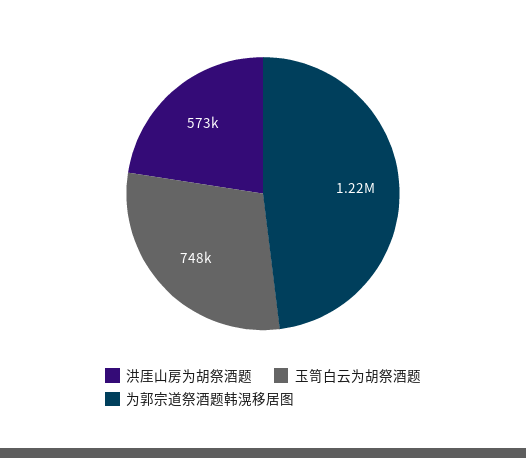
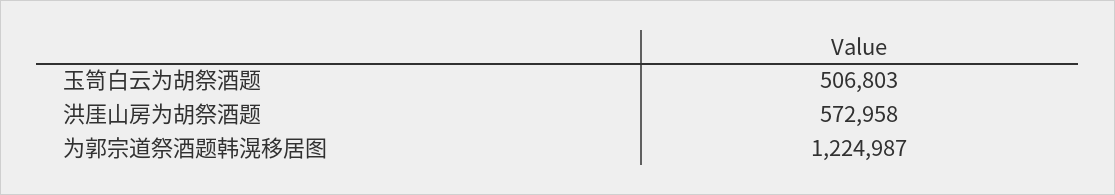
  {
    "洪厓山房为胡祭酒题": 572958,
-   "玉笥白云为胡祭酒题": 748000,
+   "玉笥白云为胡祭酒题": 506803,
    "为郭宗道祭酒题韩滉移居图": 1224987
  }

